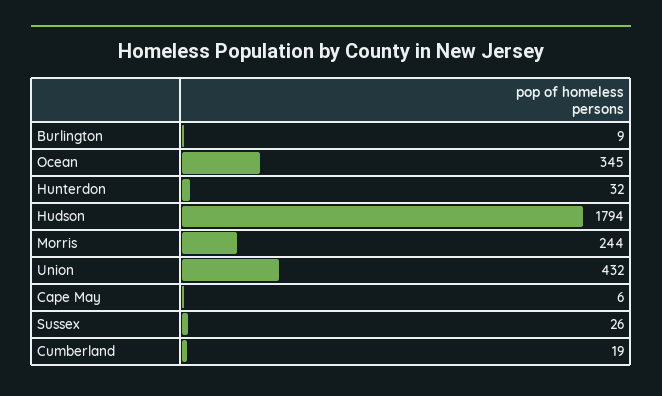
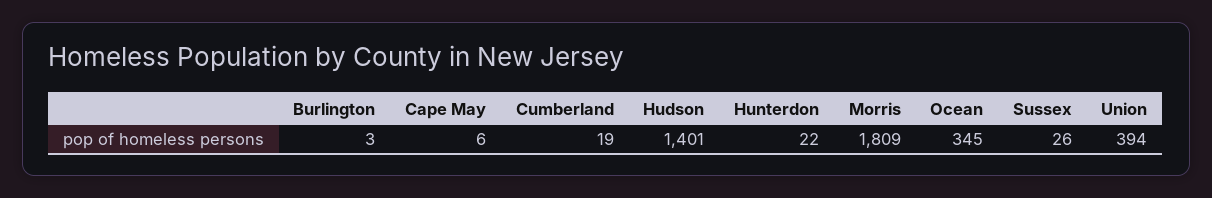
  {
-   "Burlington": 9,
+   "Burlington": 3,
    "Ocean": 345,
-   "Hunterdon": 32,
+   "Hunterdon": 22,
-   "Hudson": 1794,
+   "Hudson": 1401,
-   "Morris": 244,
+   "Morris": 1809,
-   "Union": 432,
+   "Union": 394,
    "Cape May": 6,
    "Sussex": 26,
    "Cumberland": 19
  }

